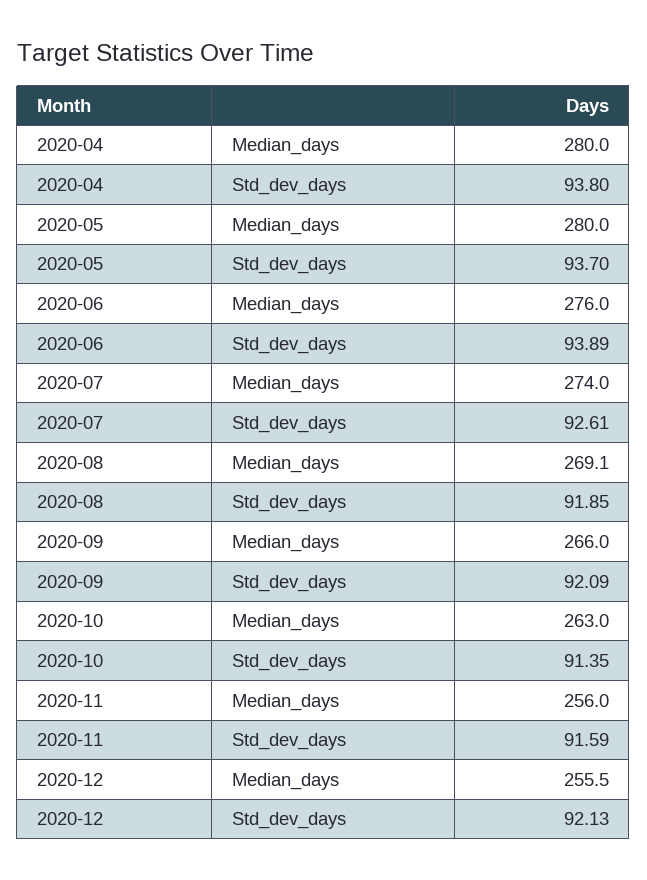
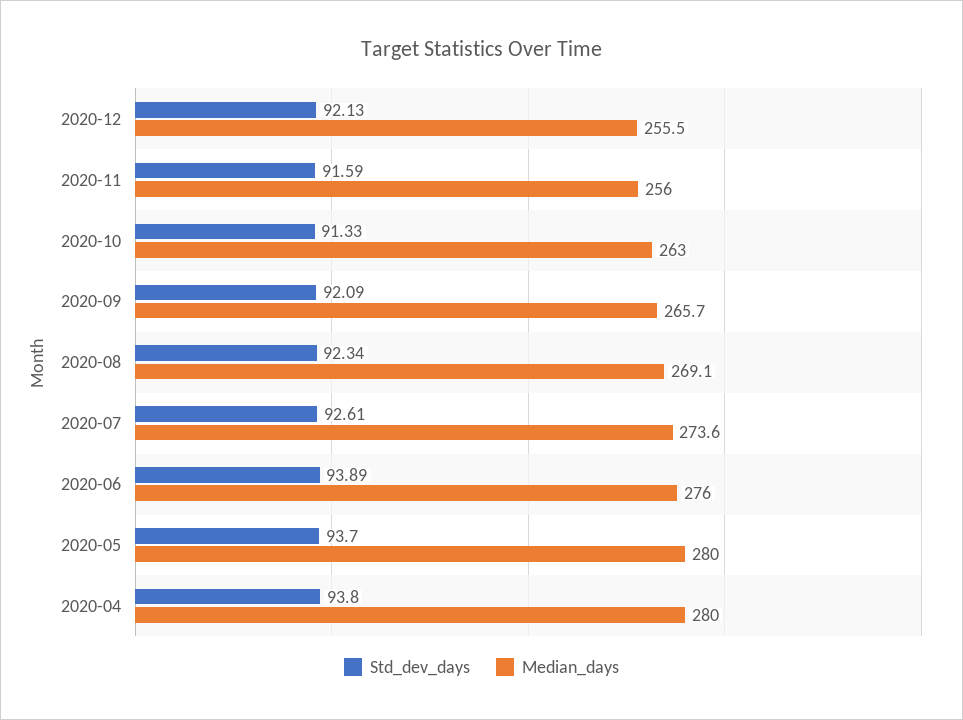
  {
    "Median_days": {
      "2020-04": 280,
      "2020-05": 280,
      "2020-06": 276,
-     "2020-07": 274,
+     "2020-07": 273.6,
      "2020-08": 269.1,
-     "2020-09": 266,
+     "2020-09": 265.7,
      "2020-10": 263,
      "2020-11": 256,
      "2020-12": 255.5
    },
    "Std_dev_days": {
      "2020-04": 93.8,
      "2020-05": 93.7,
      "2020-06": 93.89,
      "2020-07": 92.61,
-     "2020-08": 91.85,
+     "2020-08": 92.34,
      "2020-09": 92.09,
-     "2020-10": 91.35,
+     "2020-10": 91.33,
      "2020-11": 91.59,
      "2020-12": 92.13
    }
  }

